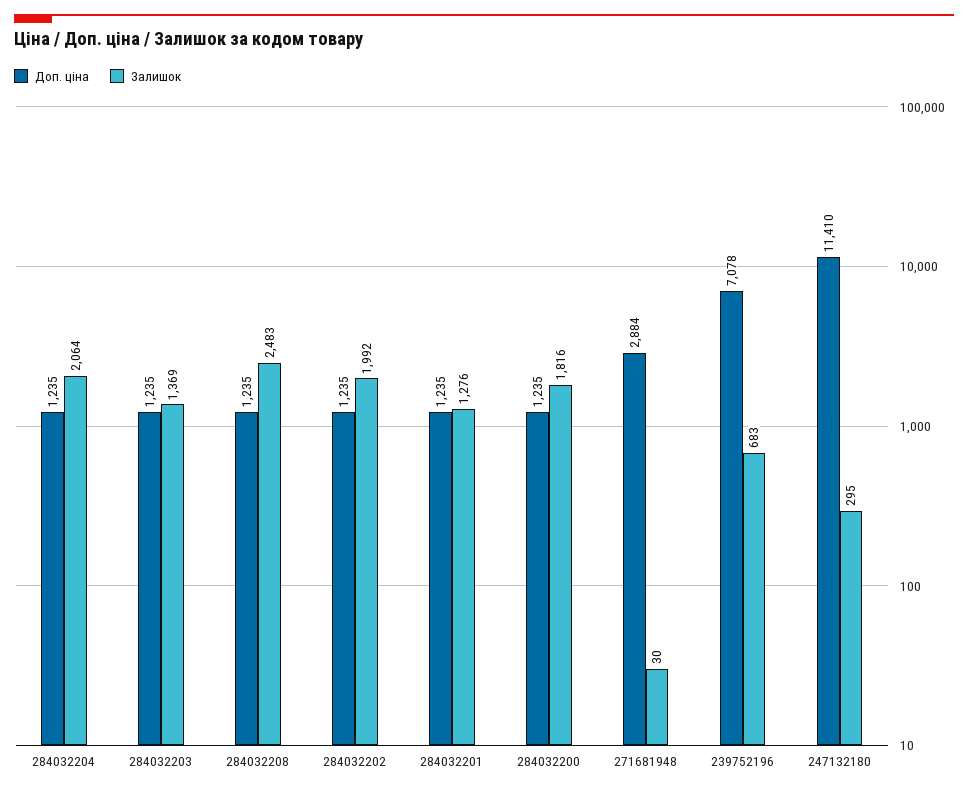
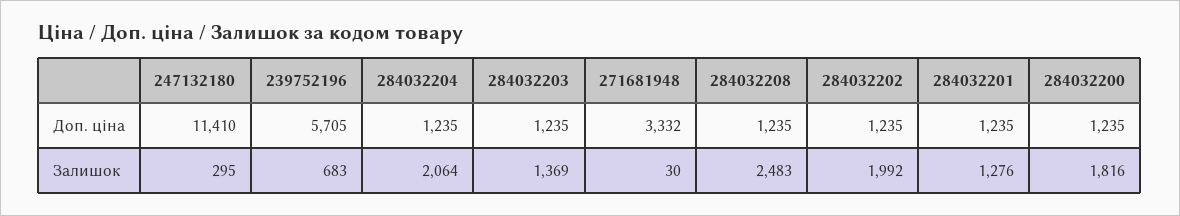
  {
    "Доп. ціна": {
      "284032204": 1235,
      "284032203": 1235,
      "284032208": 1235,
      "284032202": 1235,
      "284032201": 1235,
      "284032200": 1235,
-     "271681948": 2884,
+     "271681948": 3332,
-     "239752196": 7078,
+     "239752196": 5705,
      "247132180": 11410
    },
    "Залишок": {
      "284032204": 2064,
      "284032203": 1369,
      "284032208": 2483,
      "284032202": 1992,
      "284032201": 1276,
      "284032200": 1816,
      "271681948": 30,
      "239752196": 683,
      "247132180": 295
    }
  }

